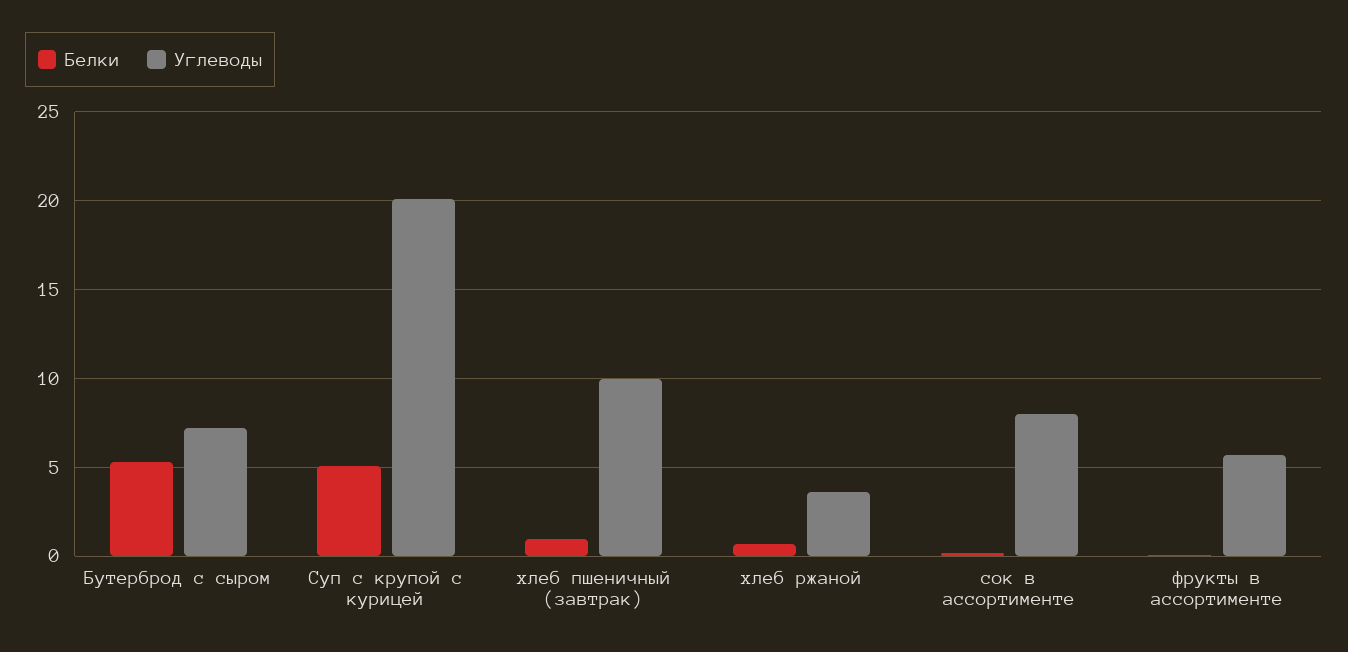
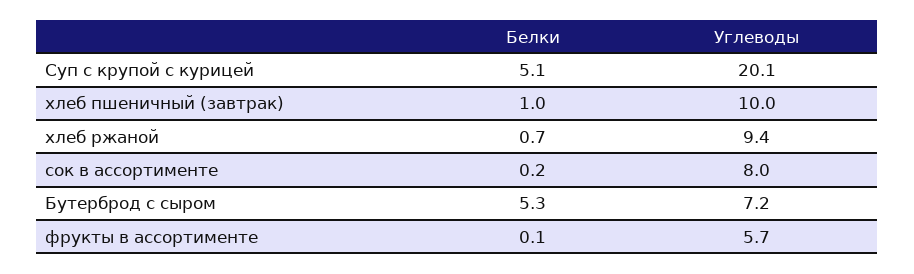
  {
    "Белки": {
      "Бутерброд с сыром": 5.3,
      "Суп с крупой с курицей": 5.1,
      "хлеб пшеничный (завтрак)": 1,
      "хлеб ржаной": 0.7,
      "сок в ассортименте": 0.2,
      "фрукты в ассортименте": 0.1
    },
    "Углеводы": {
      "Бутерброд с сыром": 7.2,
      "Суп с крупой с курицей": 20.1,
      "хлеб пшеничный (завтрак)": 10,
-     "хлеб ржаной": 3.5,
+     "хлеб ржаной": 9.4,
      "сок в ассортименте": 8,
      "фрукты в ассортименте": 5.7
    }
  }

